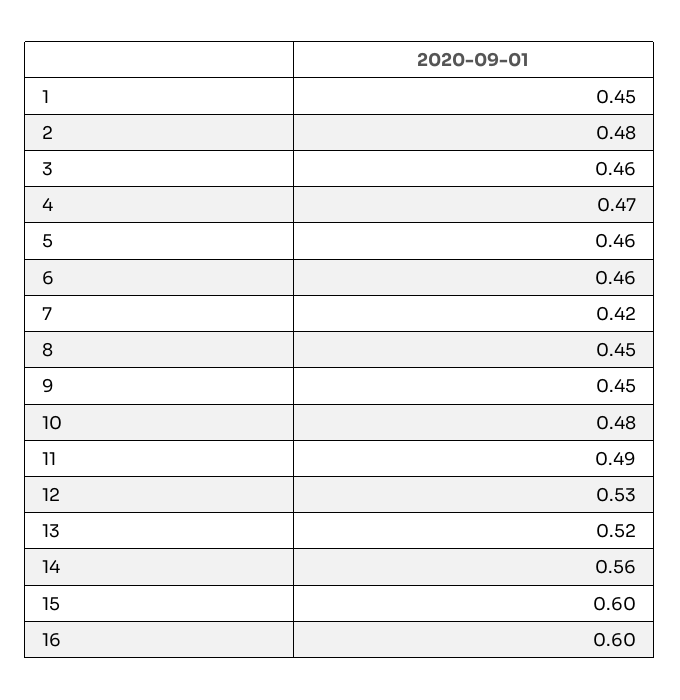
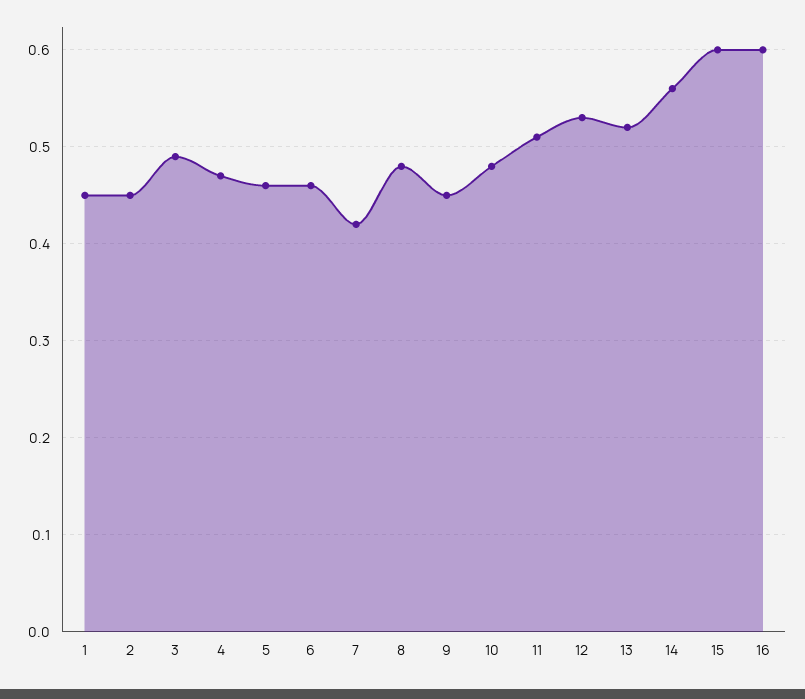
  {
    "1": 0.45,
-   "2": 0.48,
+   "2": 0.45,
-   "3": 0.46,
+   "3": 0.49,
    "4": 0.47,
    "5": 0.46,
    "6": 0.46,
    "7": 0.42,
-   "8": 0.45,
+   "8": 0.48,
    "9": 0.45,
    "10": 0.48,
-   "11": 0.49,
+   "11": 0.51,
    "12": 0.53,
    "13": 0.52,
    "14": 0.56,
    "15": 0.6,
    "16": 0.6
  }

